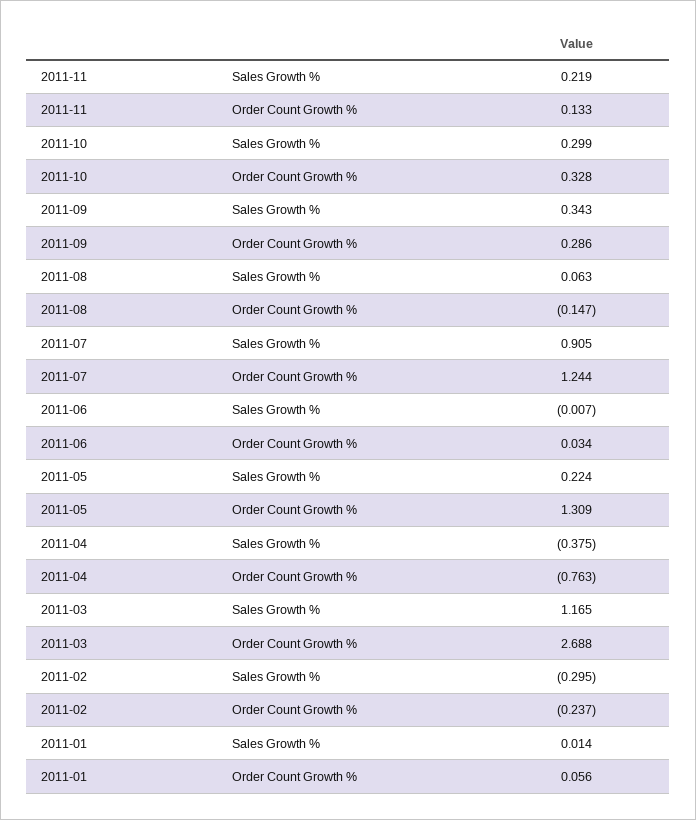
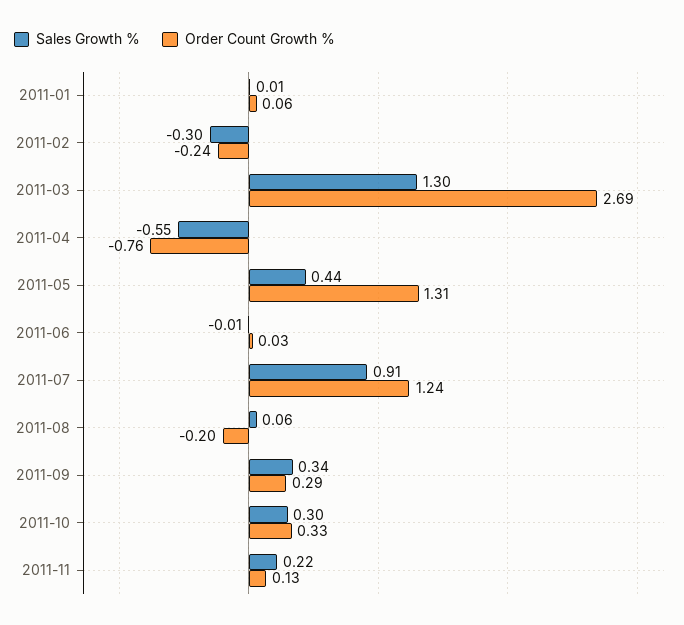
  {
    "Sales Growth %": {
      "2011-11": 0.219,
      "2011-10": 0.299,
      "2011-09": 0.343,
      "2011-08": 0.063,
      "2011-07": 0.905,
      "2011-06": -0.007,
-     "2011-05": 0.224,
+     "2011-05": 0.44,
-     "2011-04": -0.375,
+     "2011-04": -0.55,
-     "2011-03": 1.165,
+     "2011-03": 1.3,
      "2011-02": -0.295,
      "2011-01": 0.014
    },
    "Order Count Growth %": {
      "2011-11": 0.133,
      "2011-10": 0.328,
      "2011-09": 0.286,
-     "2011-08": -0.147,
+     "2011-08": -0.2,
      "2011-07": 1.244,
      "2011-06": 0.034,
      "2011-05": 1.309,
      "2011-04": -0.763,
      "2011-03": 2.688,
      "2011-02": -0.237,
      "2011-01": 0.056
    }
  }

